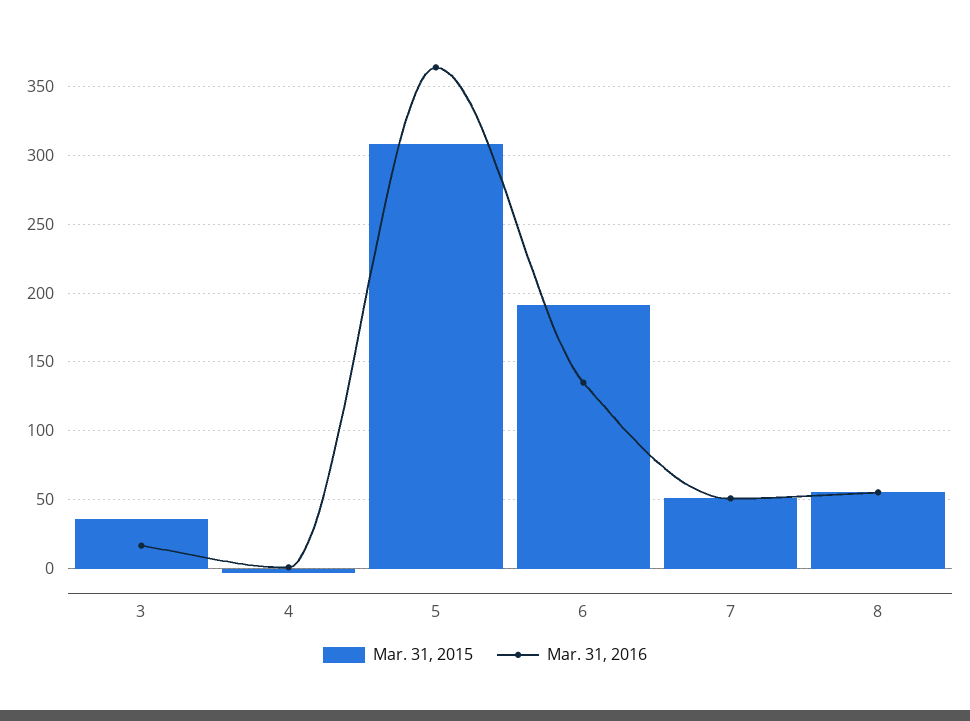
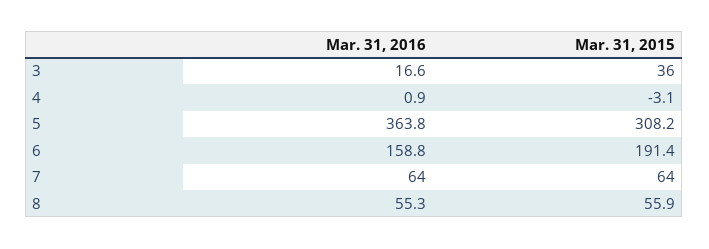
  {
    "Mar. 31, 2015": {
      "3": 36,
      "4": -3.1,
      "5": 308.2,
      "6": 191.4,
-     "7": 50,
+     "7": 64,
      "8": 55.9
    },
    "Mar. 31, 2016": {
      "3": 16.6,
      "4": 0.9,
      "5": 363.8,
-     "6": 135,
+     "6": 158.8,
-     "7": 50,
+     "7": 64,
      "8": 55.3
    }
  }

